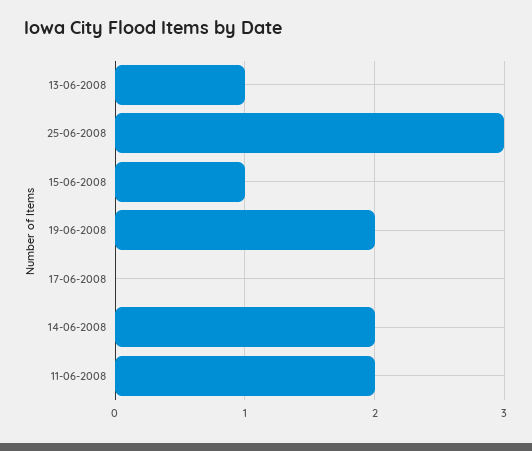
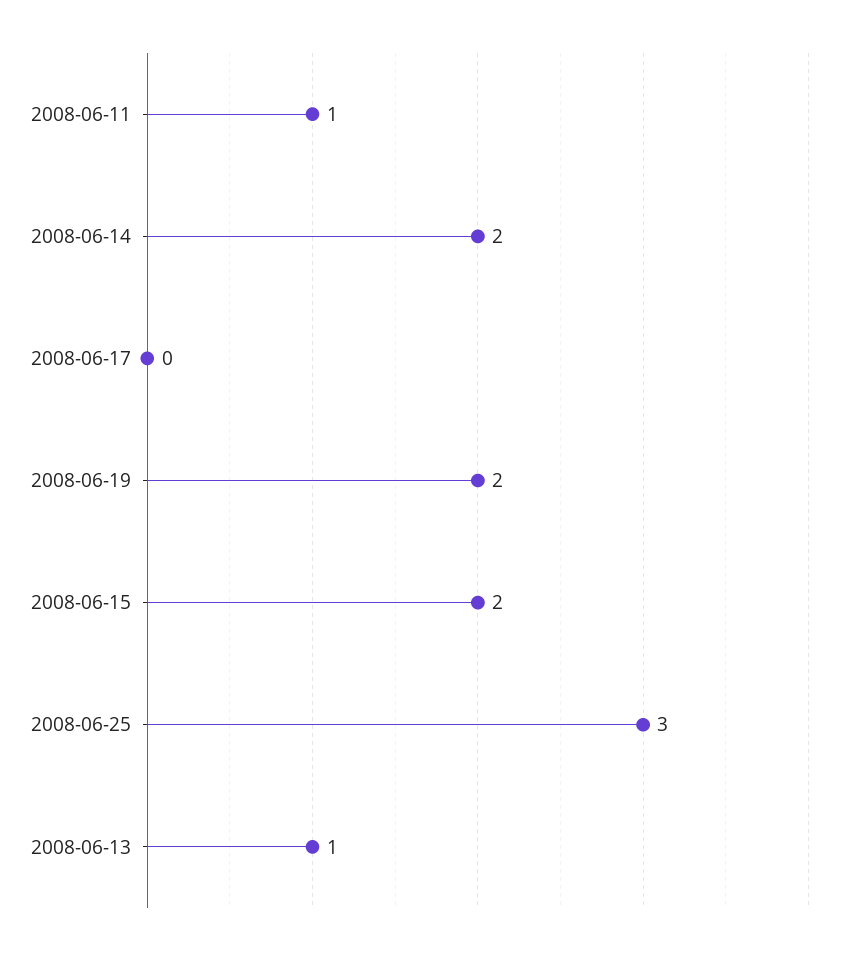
  {
    "13-06-2008": 1,
    "25-06-2008": 3,
-   "15-06-2008": 1,
+   "15-06-2008": 2,
    "19-06-2008": 2,
    "17-06-2008": 0,
    "14-06-2008": 2,
-   "11-06-2008": 2
+   "11-06-2008": 1
  }

